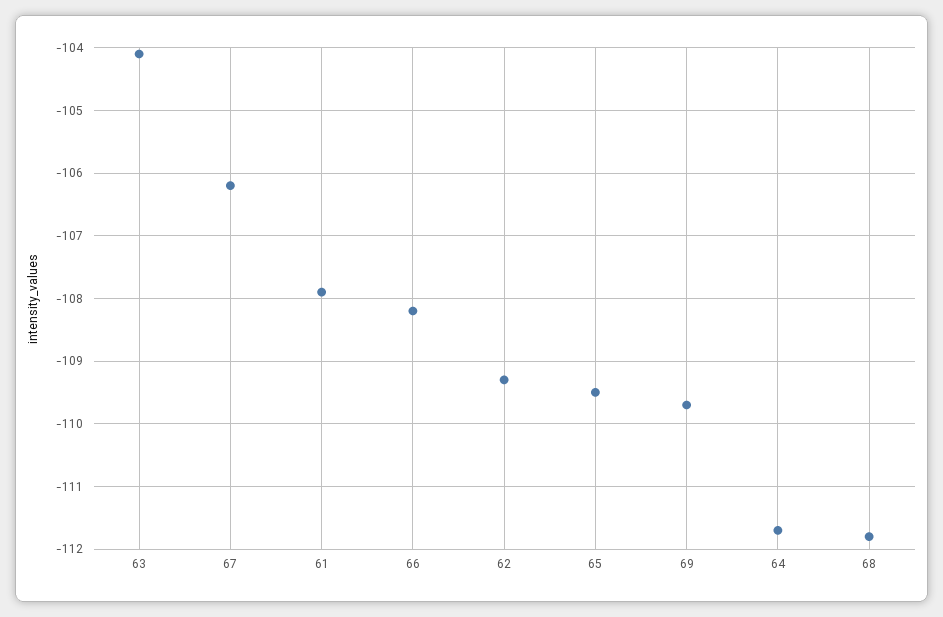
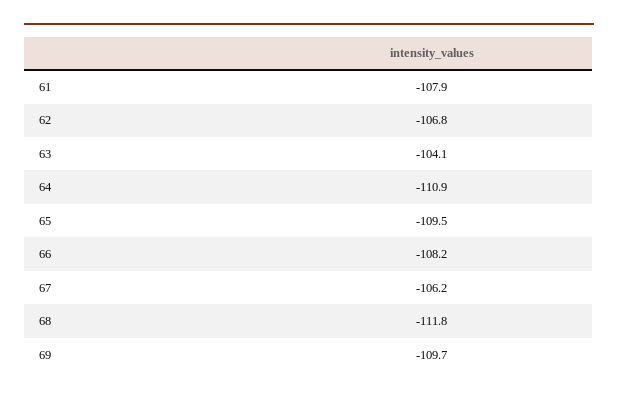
  {
    "63": -104.1,
    "67": -106.2,
    "61": -107.9,
    "66": -108.2,
-   "62": -109.3,
+   "62": -106.8,
    "65": -109.5,
    "69": -109.7,
-   "64": -111.7,
+   "64": -110.9,
    "68": -111.8
  }

